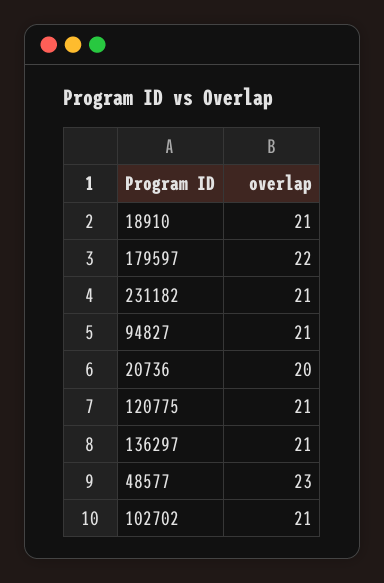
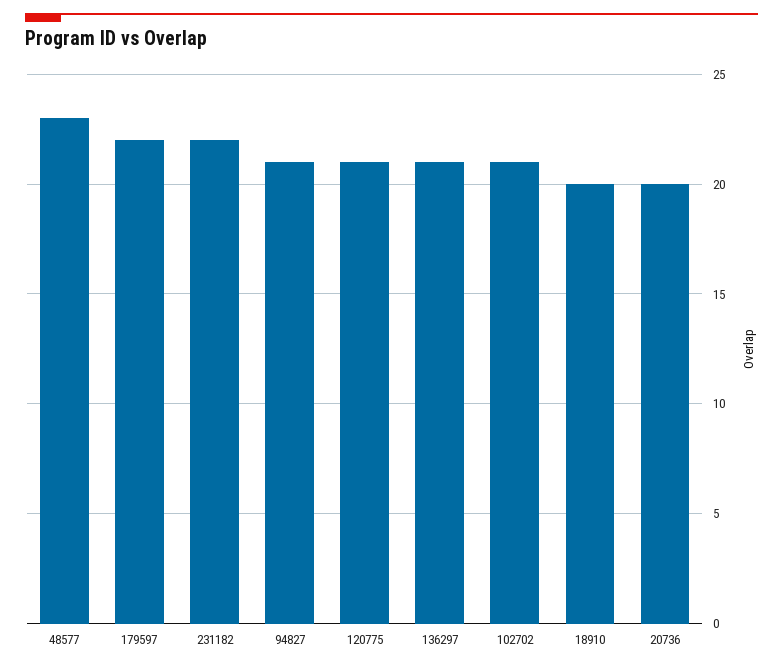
  {
-   "18910": 21,
+   "18910": 20,
    "179597": 22,
-   "231182": 21,
+   "231182": 22,
    "94827": 21,
    "20736": 20,
    "120775": 21,
    "136297": 21,
    "48577": 23,
    "102702": 21
  }

